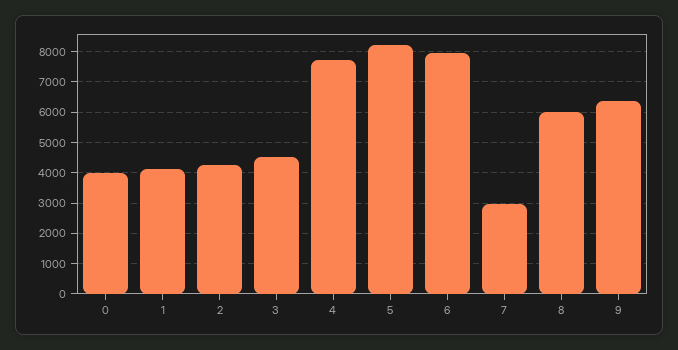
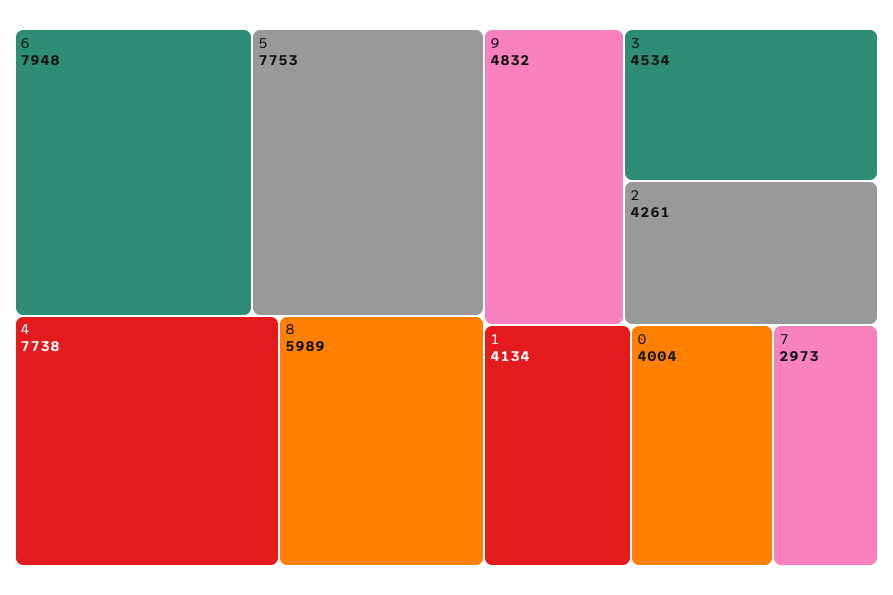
  {
    "0": 4004,
    "1": 4134,
    "2": 4261,
    "3": 4534,
    "4": 7738,
-   "5": 8200,
+   "5": 7753,
    "6": 7948,
    "7": 2973,
    "8": 5989,
-   "9": 6400
+   "9": 4832
  }

